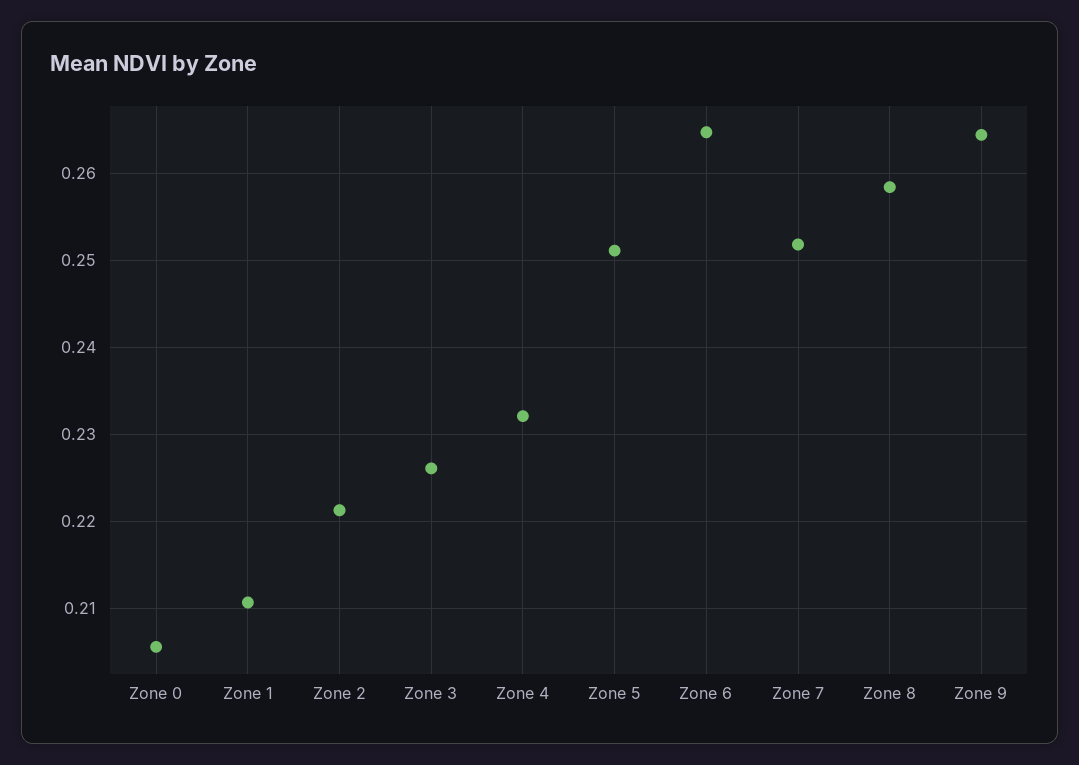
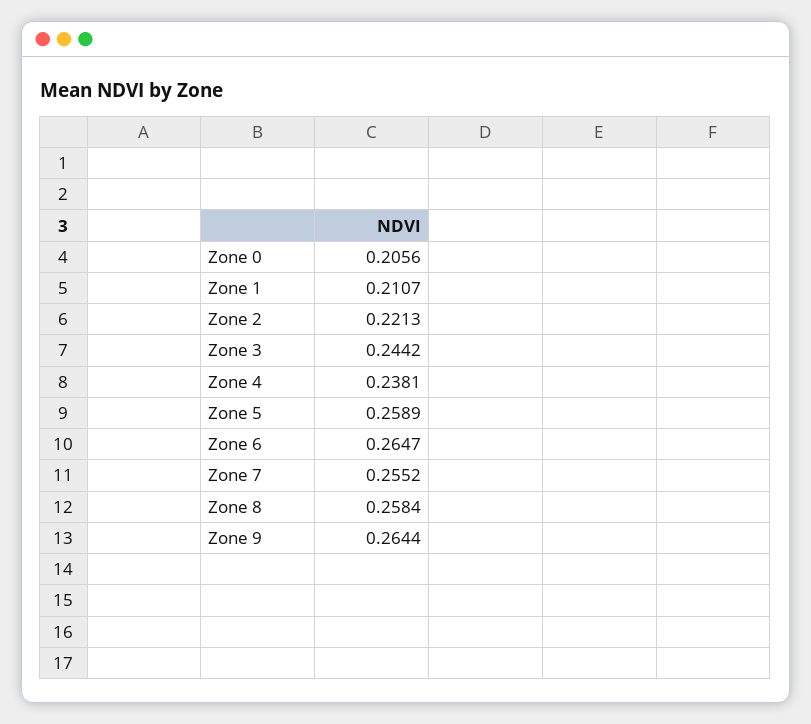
  {
    "Zone 0": 0.2056,
    "Zone 1": 0.2107,
    "Zone 2": 0.2213,
-   "Zone 3": 0.226,
+   "Zone 3": 0.2442,
-   "Zone 4": 0.232,
+   "Zone 4": 0.2381,
-   "Zone 5": 0.251,
+   "Zone 5": 0.2589,
    "Zone 6": 0.2647,
-   "Zone 7": 0.252,
+   "Zone 7": 0.2552,
    "Zone 8": 0.2584,
    "Zone 9": 0.2644
  }

